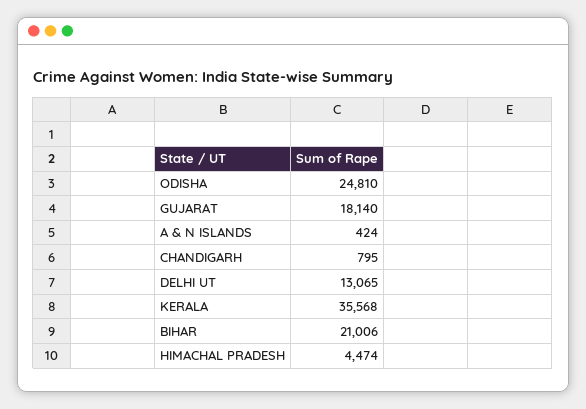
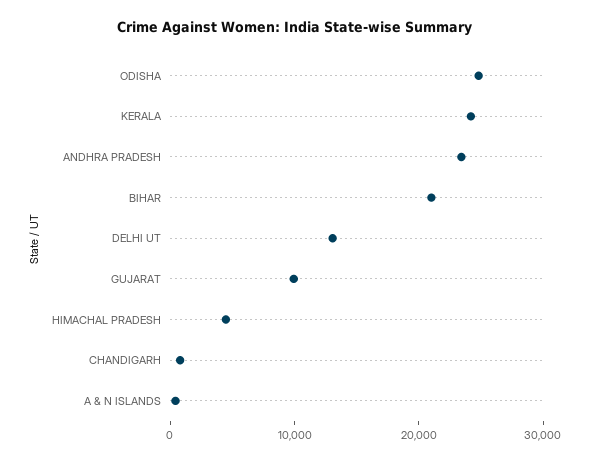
  {
    "ODISHA": 24810,
-   "GUJARAT": 18140,
+   "GUJARAT": 10000,
    "A & N ISLANDS": 424,
    "CHANDIGARH": 795,
    "DELHI UT": 13065,
-   "KERALA": 35568,
+   "KERALA": 24000,
    "BIHAR": 21006,
-   "HIMACHAL PRADESH": 4474
+   "HIMACHAL PRADESH": 4474,
+   "ANDHRA PRADESH": 24000
  }

